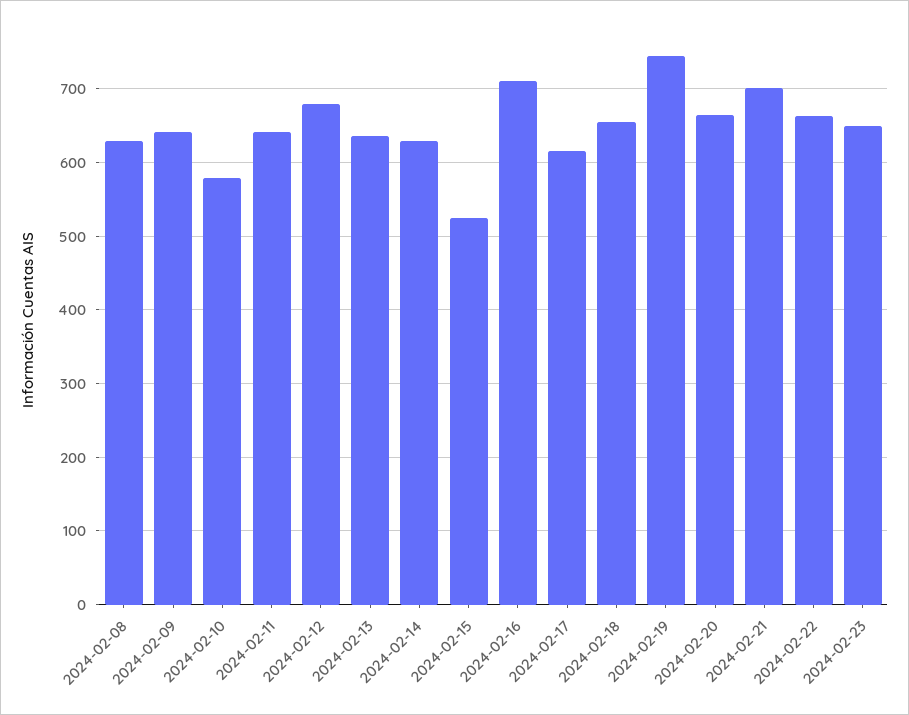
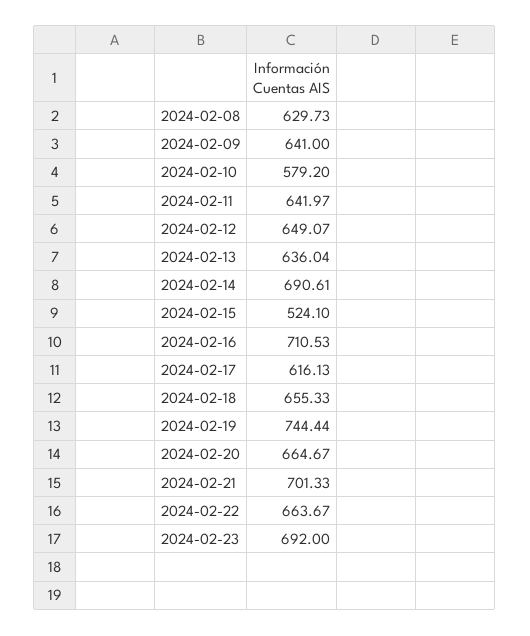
  {
    "2024-02-08": 629.73,
    "2024-02-09": 641,
    "2024-02-10": 579.2,
    "2024-02-11": 641.97,
-   "2024-02-12": 680,
+   "2024-02-12": 649.07,
    "2024-02-13": 636.04,
-   "2024-02-14": 630,
+   "2024-02-14": 690.61,
    "2024-02-15": 524.1,
    "2024-02-16": 710.53,
    "2024-02-17": 616.13,
    "2024-02-18": 655.33,
    "2024-02-19": 744.44,
    "2024-02-20": 664.67,
    "2024-02-21": 701.33,
    "2024-02-22": 663.67,
-   "2024-02-23": 650
+   "2024-02-23": 692
  }

